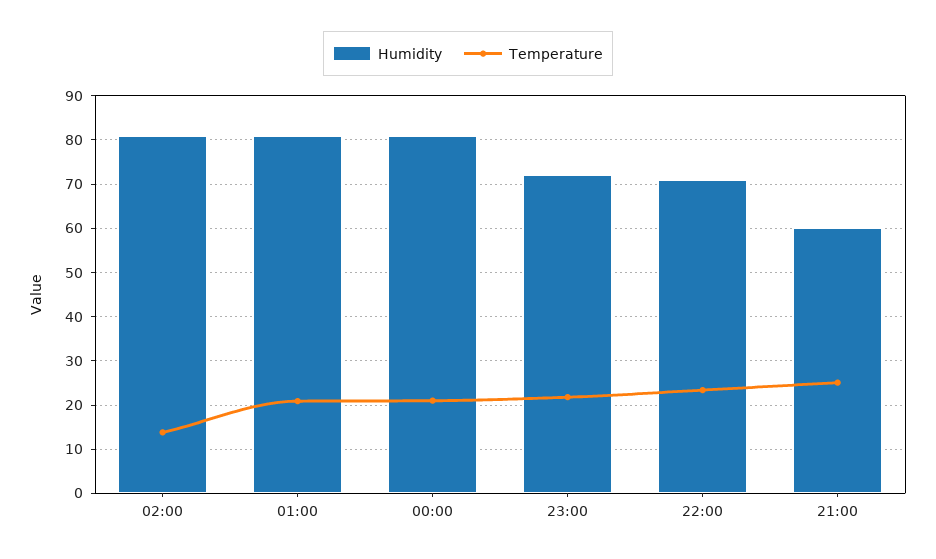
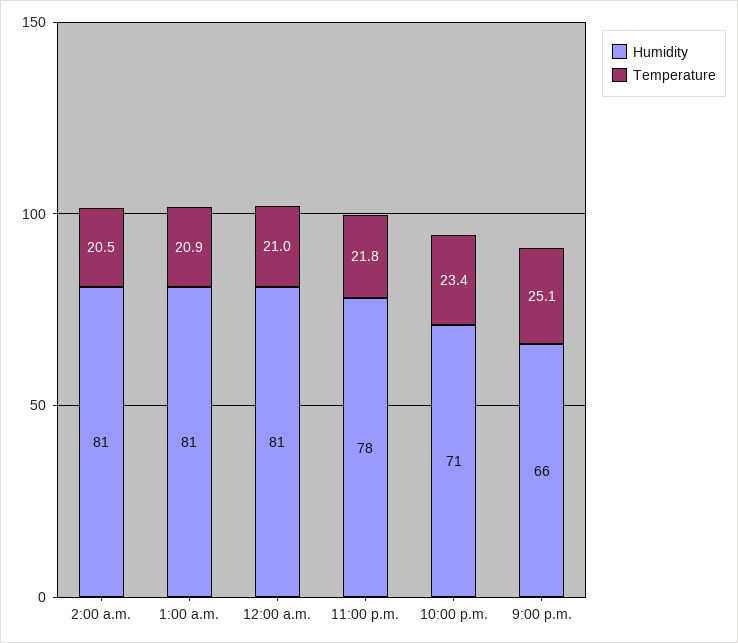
  {
    "Humidity": {
      "02:00": 81,
      "01:00": 81,
      "00:00": 81,
-     "23:00": 72,
+     "23:00": 78,
      "22:00": 71,
-     "21:00": 60
+     "21:00": 66
    },
    "Temperature": {
-     "02:00": 14,
+     "02:00": 20.5,
      "01:00": 20.9,
      "00:00": 21,
      "23:00": 21.8,
      "22:00": 23.4,
      "21:00": 25.1
    }
  }

